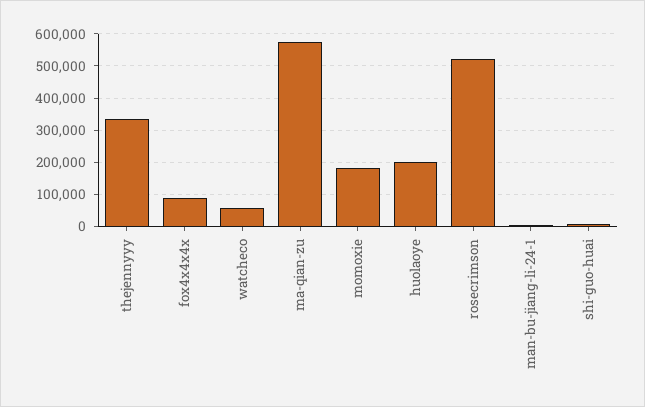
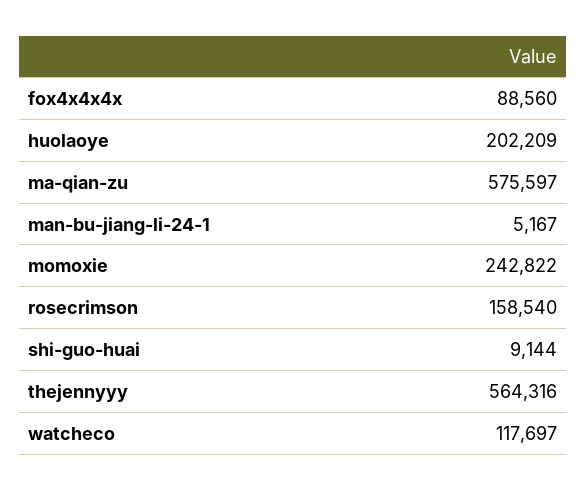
  {
-   "thejennyyy": 340000,
+   "thejennyyy": 564316,
    "fox4x4x4x": 88560,
-   "watcheco": 60000,
+   "watcheco": 117697,
    "ma-qian-zu": 575597,
-   "momoxie": 180000,
+   "momoxie": 242822,
    "huolaoye": 202209,
-   "rosecrimson": 520000,
+   "rosecrimson": 158540,
    "man-bu-jiang-li-24-1": 5167,
    "shi-guo-huai": 9144
  }

